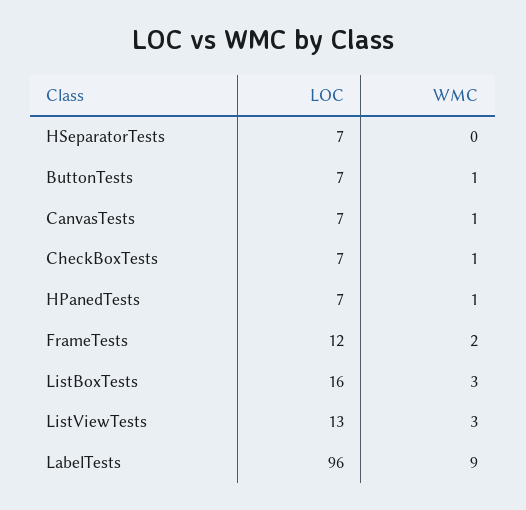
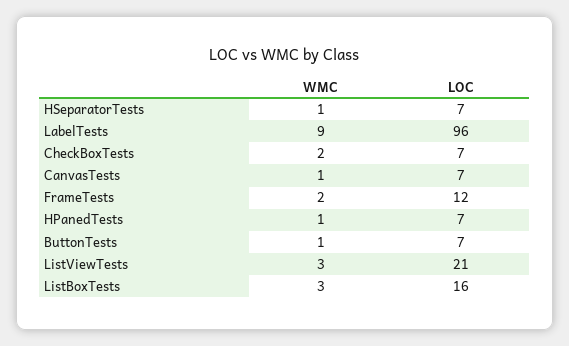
  {
    "LOC": {
      "HSeparatorTests": 7,
      "ButtonTests": 7,
      "CanvasTests": 7,
      "CheckBoxTests": 7,
      "HPanedTests": 7,
      "FrameTests": 12,
      "ListBoxTests": 16,
-     "ListViewTests": 13,
+     "ListViewTests": 21,
      "LabelTests": 96
    },
    "WMC": {
-     "HSeparatorTests": 0,
+     "HSeparatorTests": 1,
      "ButtonTests": 1,
      "CanvasTests": 1,
-     "CheckBoxTests": 1,
+     "CheckBoxTests": 2,
      "HPanedTests": 1,
      "FrameTests": 2,
      "ListBoxTests": 3,
      "ListViewTests": 3,
      "LabelTests": 9
    }
  }

